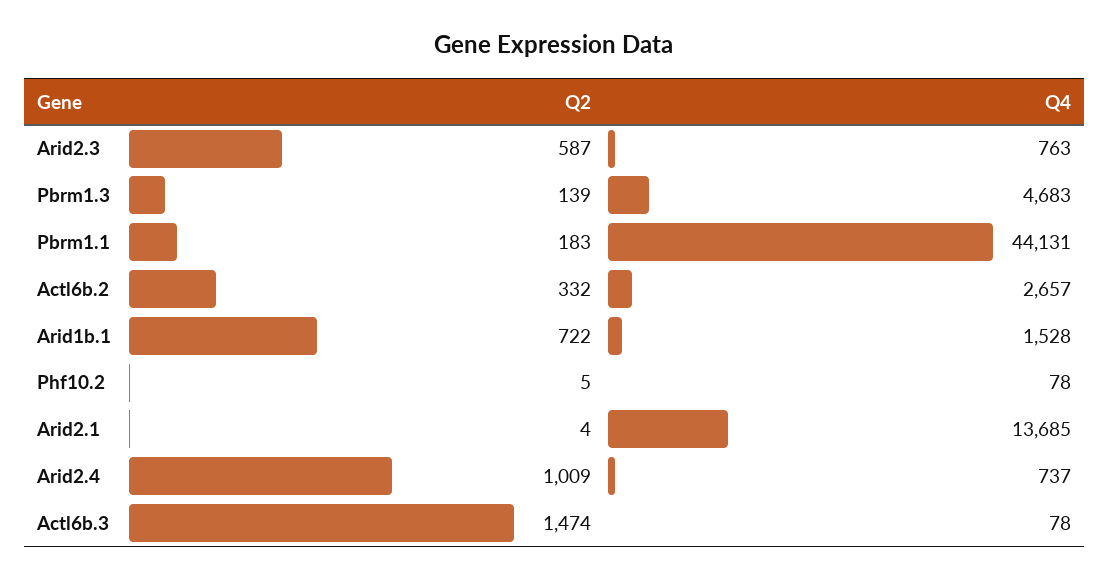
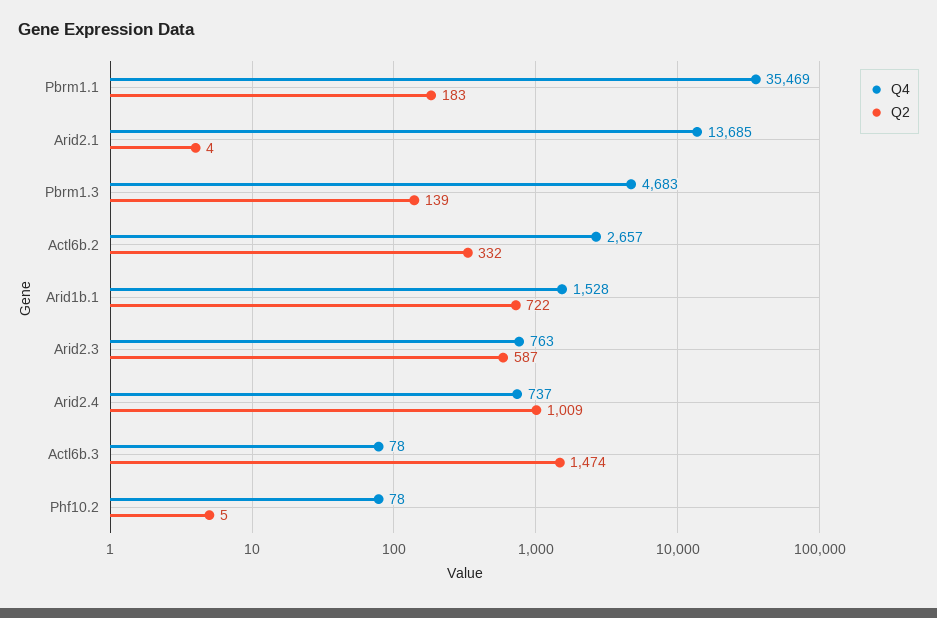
  {
    "Q2": {
      "Arid2.3": 587,
      "Pbrm1.3": 139,
      "Pbrm1.1": 183,
      "Actl6b.2": 332,
      "Arid1b.1": 722,
      "Phf10.2": 5,
      "Arid2.1": 4,
      "Arid2.4": 1009,
      "Actl6b.3": 1474
    },
    "Q4": {
      "Arid2.3": 763,
      "Pbrm1.3": 4683,
-     "Pbrm1.1": 44131,
+     "Pbrm1.1": 35469,
      "Actl6b.2": 2657,
      "Arid1b.1": 1528,
      "Phf10.2": 78,
      "Arid2.1": 13685,
      "Arid2.4": 737,
      "Actl6b.3": 78
    }
  }

